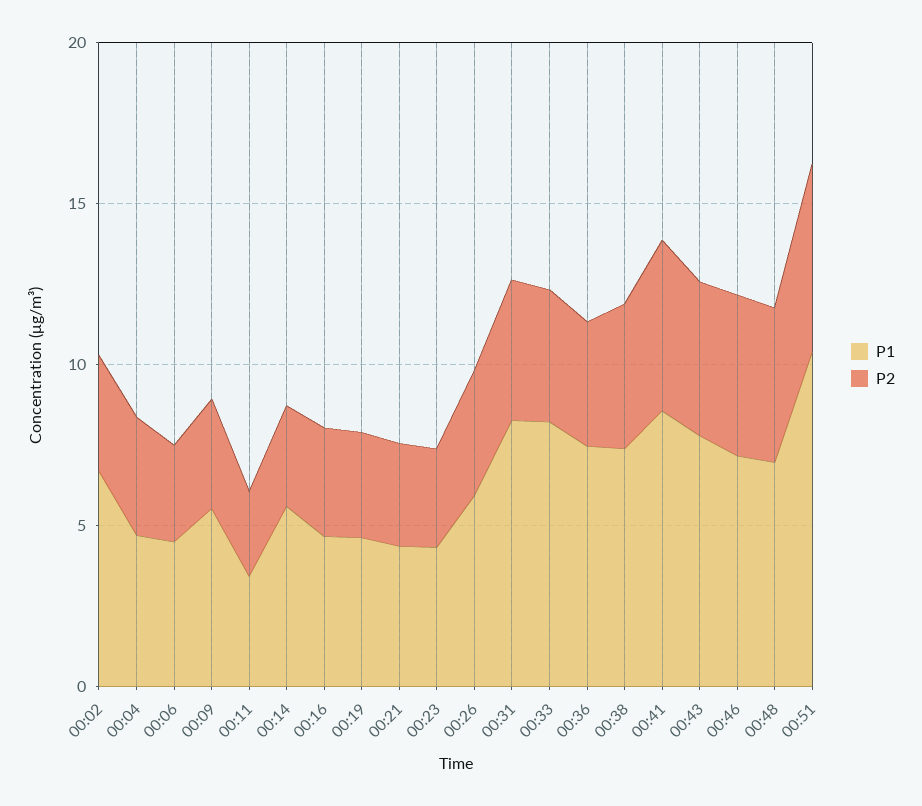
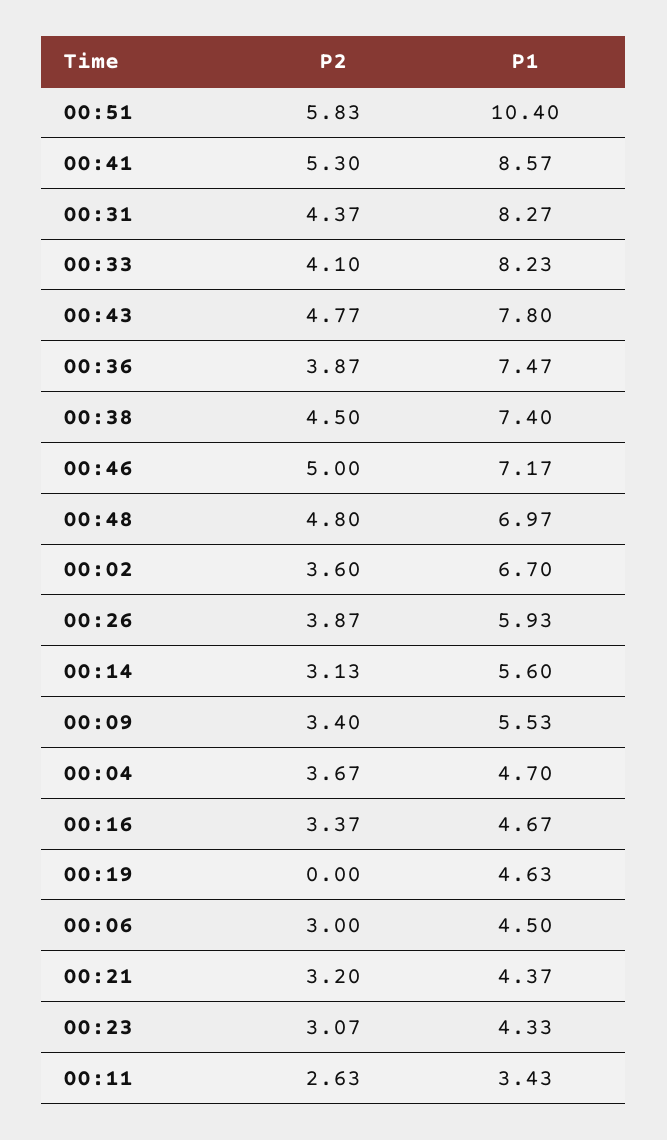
  {
    "P1": {
      "00:02": 6.7,
      "00:04": 4.7,
      "00:06": 4.5,
      "00:09": 5.53,
      "00:11": 3.43,
      "00:14": 5.6,
      "00:16": 4.67,
      "00:19": 4.63,
      "00:21": 4.37,
      "00:23": 4.33,
      "00:26": 5.93,
      "00:31": 8.27,
      "00:33": 8.23,
      "00:36": 7.47,
      "00:38": 7.4,
      "00:41": 8.57,
      "00:43": 7.8,
      "00:46": 7.17,
      "00:48": 6.97,
      "00:51": 10.4
    },
    "P2": {
      "00:02": 3.6,
      "00:04": 3.67,
      "00:06": 3,
      "00:09": 3.4,
      "00:11": 2.63,
      "00:14": 3.13,
      "00:16": 3.37,
-     "00:19": 3,
+     "00:19": 0,
      "00:21": 3.2,
      "00:23": 3.07,
      "00:26": 3.87,
      "00:31": 4.37,
      "00:33": 4.1,
      "00:36": 3.87,
      "00:38": 4.5,
      "00:41": 5.3,
      "00:43": 4.77,
      "00:46": 5,
      "00:48": 4.8,
      "00:51": 5.83
    }
  }

